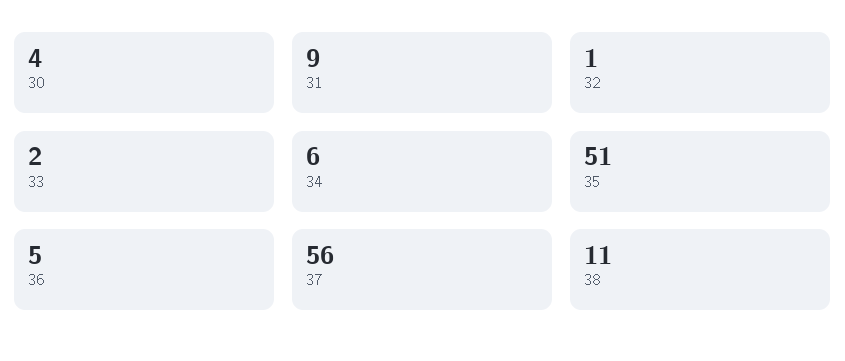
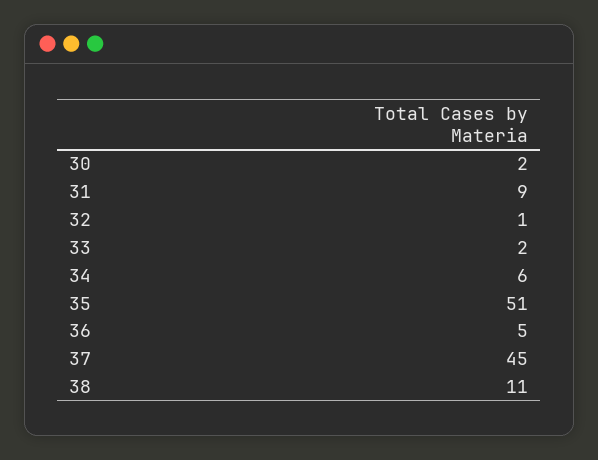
  {
-   "30": 4,
+   "30": 2,
    "31": 9,
    "32": 1,
    "33": 2,
    "34": 6,
    "35": 51,
    "36": 5,
-   "37": 56,
+   "37": 45,
    "38": 11
  }

